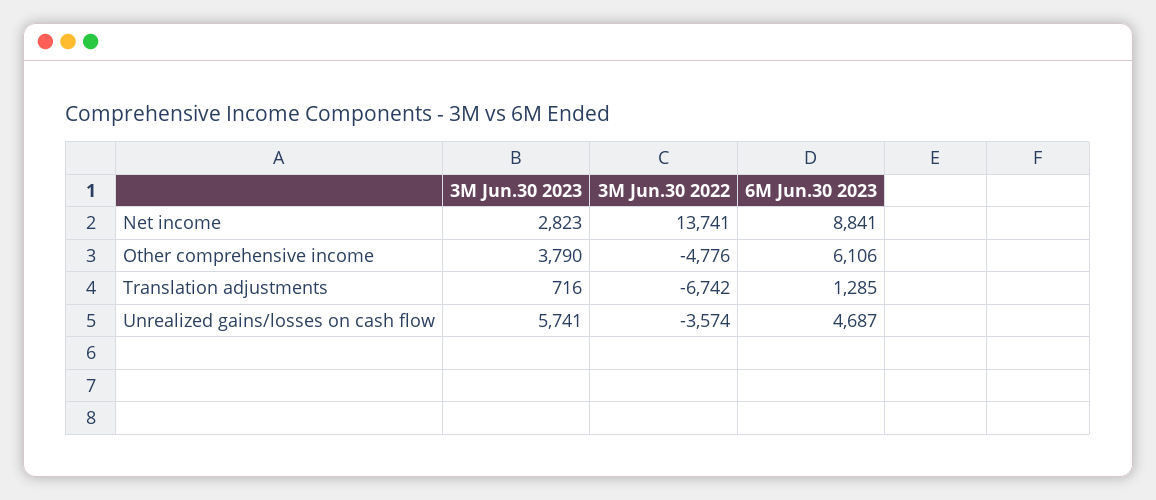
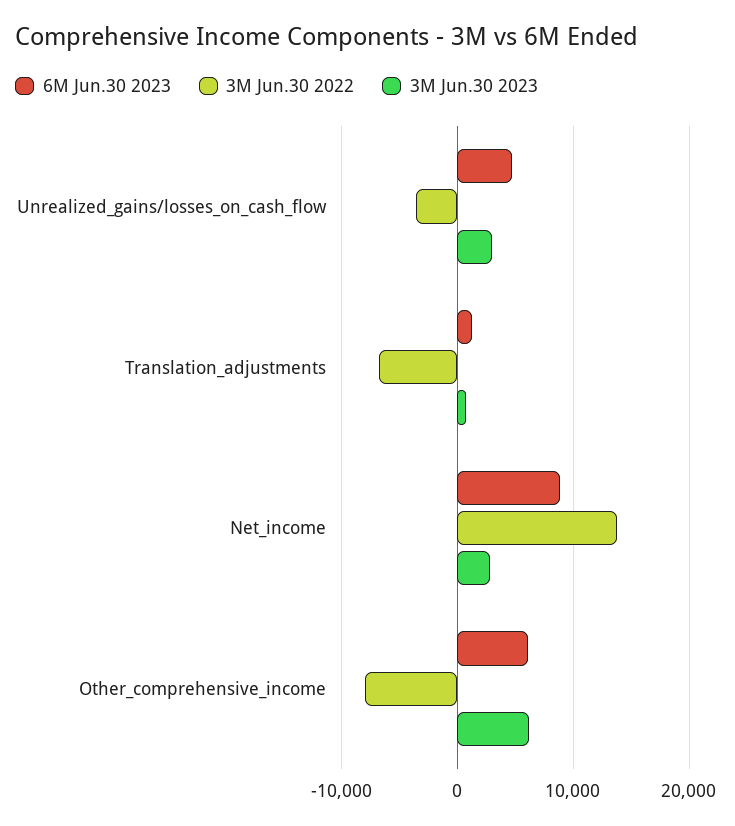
  {
    "3M Jun.30 2023": {
      "Net income": 2823,
-     "Other comprehensive income": 3790,
+     "Other comprehensive income": 6000,
      "Translation adjustments": 716,
-     "Unrealized gains/losses on cash flow": 5741
+     "Unrealized gains/losses on cash flow": 3000
    },
    "3M Jun.30 2022": {
      "Net income": 13741,
-     "Other comprehensive income": -4776,
+     "Other comprehensive income": -8000,
      "Translation adjustments": -6742,
      "Unrealized gains/losses on cash flow": -3574
    },
    "6M Jun.30 2023": {
      "Net income": 8841,
      "Other comprehensive income": 6106,
      "Translation adjustments": 1285,
      "Unrealized gains/losses on cash flow": 4687
    }
  }

